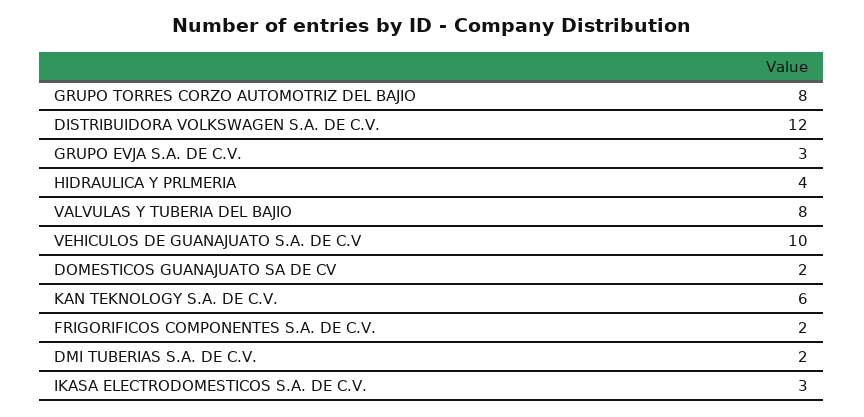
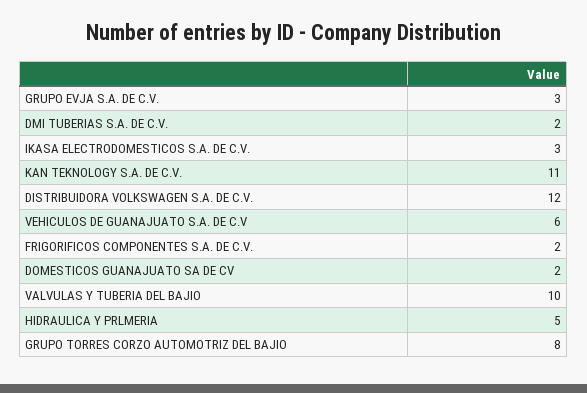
  {
    "GRUPO TORRES CORZO AUTOMOTRIZ DEL BAJIO": 8,
    "DISTRIBUIDORA VOLKSWAGEN S.A. DE C.V.": 12,
    "GRUPO EVJA S.A. DE C.V.": 3,
-   "HIDRAULICA Y PRLMERIA": 4,
+   "HIDRAULICA Y PRLMERIA": 5,
-   "VALVULAS Y TUBERIA DEL BAJIO": 8,
+   "VALVULAS Y TUBERIA DEL BAJIO": 10,
-   "VEHICULOS DE GUANAJUATO S.A. DE C.V": 10,
+   "VEHICULOS DE GUANAJUATO S.A. DE C.V": 6,
    "DOMESTICOS GUANAJUATO SA DE CV": 2,
-   "KAN TEKNOLOGY S.A. DE C.V.": 6,
+   "KAN TEKNOLOGY S.A. DE C.V.": 11,
    "FRIGORIFICOS COMPONENTES S.A. DE C.V.": 2,
    "DMI TUBERIAS S.A. DE C.V.": 2,
    "IKASA ELECTRODOMESTICOS S.A. DE C.V.": 3
  }

